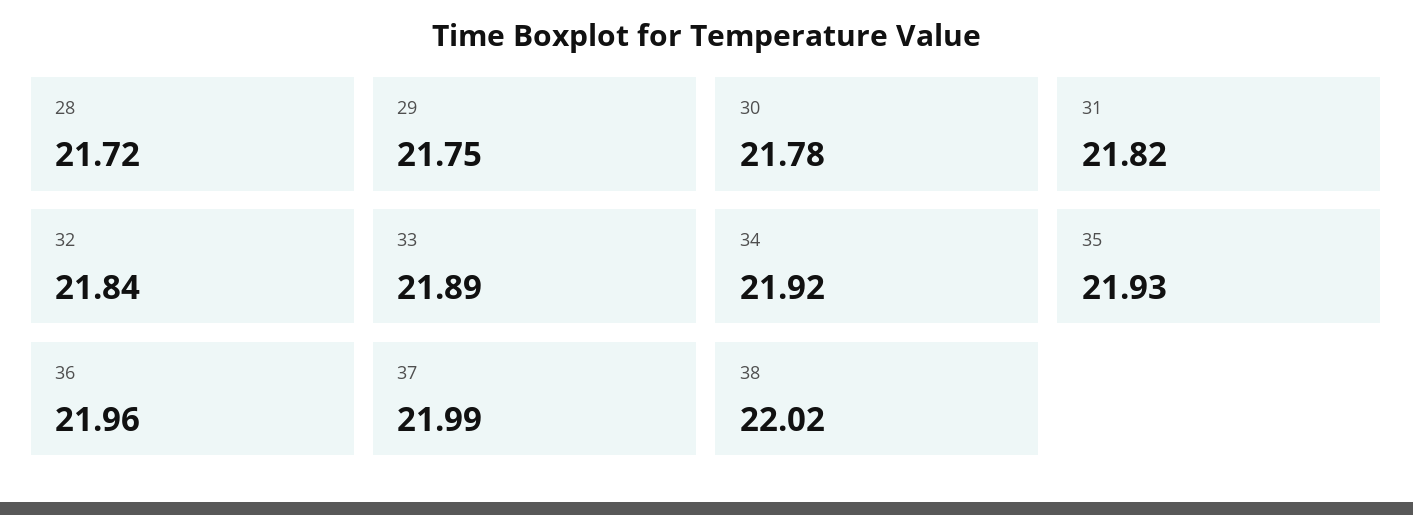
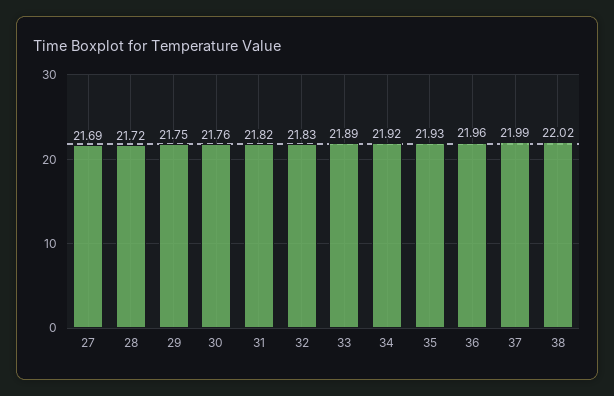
  {
    "28": 21.72,
    "29": 21.75,
-   "30": 21.78,
+   "30": 21.76,
    "31": 21.82,
-   "32": 21.84,
+   "32": 21.83,
    "33": 21.89,
    "34": 21.92,
    "35": 21.93,
    "36": 21.96,
    "37": 21.99,
-   "38": 22.02
+   "38": 22.02,
+   "27": 21.69
  }

